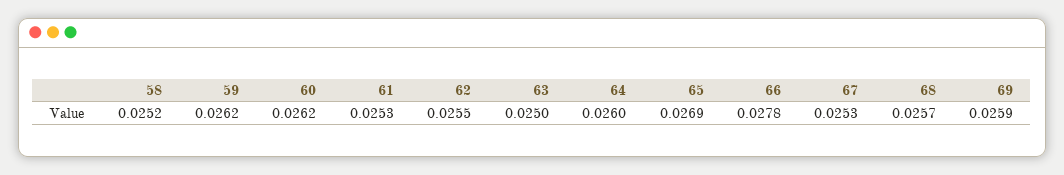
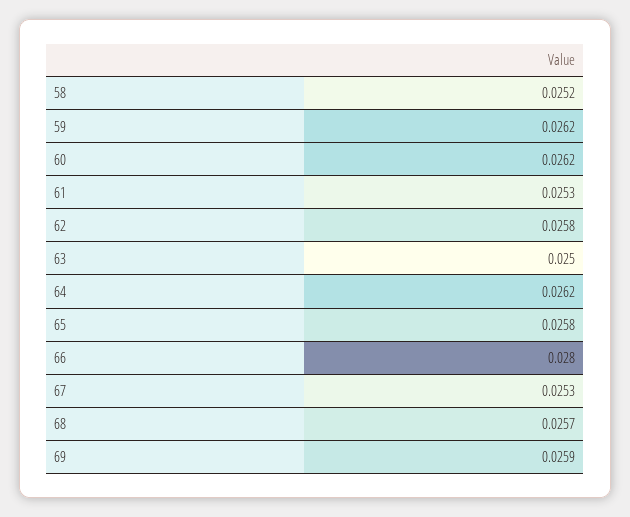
  {
    "58": 0.0252,
    "59": 0.0262,
    "60": 0.0262,
    "61": 0.0253,
-   "62": 0.0255,
+   "62": 0.0258,
    "63": 0.025,
-   "64": 0.026,
+   "64": 0.0262,
-   "65": 0.0269,
+   "65": 0.0258,
-   "66": 0.0278,
+   "66": 0.028,
    "67": 0.0253,
    "68": 0.0257,
    "69": 0.0259
  }

